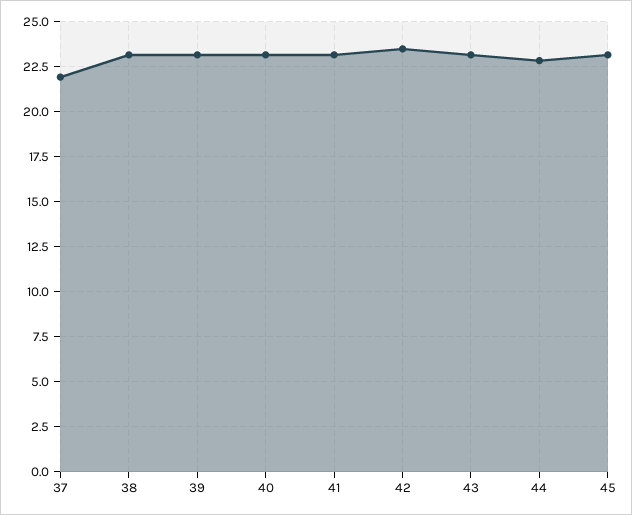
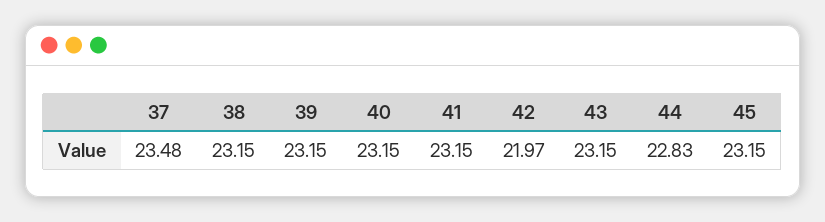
  {
-   "37": 22,
+   "37": 23.48,
    "38": 23.15,
    "39": 23.15,
    "40": 23.15,
    "41": 23.15,
-   "42": 23.5,
+   "42": 21.97,
    "43": 23.15,
    "44": 22.83,
    "45": 23.15
  }

